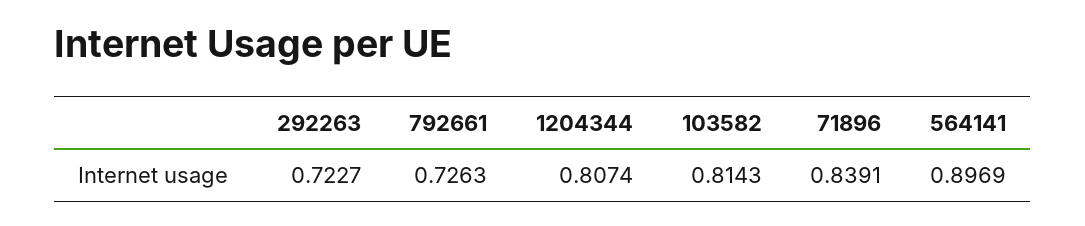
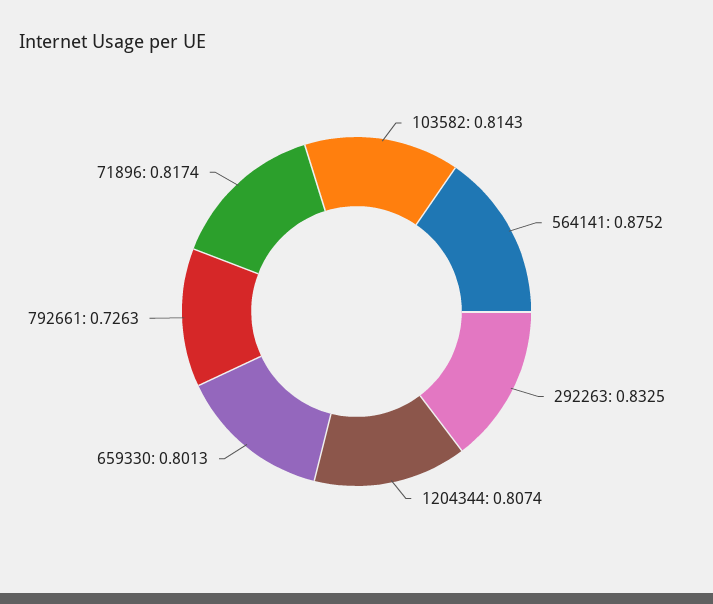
  {
-   "292263": 0.7227,
+   "292263": 0.8325,
    "792661": 0.7263,
    "1204344": 0.8074,
    "103582": 0.8143,
-   "71896": 0.8391,
+   "71896": 0.8174,
-   "564141": 0.8969
+   "564141": 0.8752,
+   "659330": 0.8013
  }

